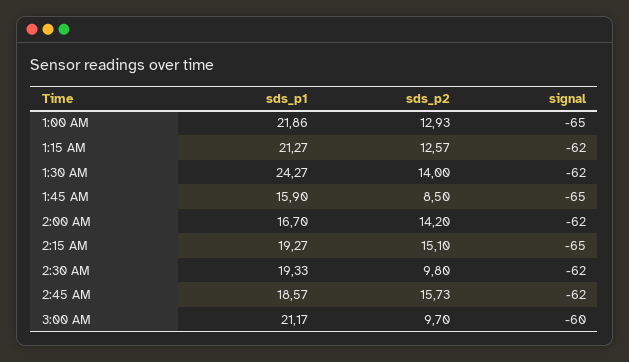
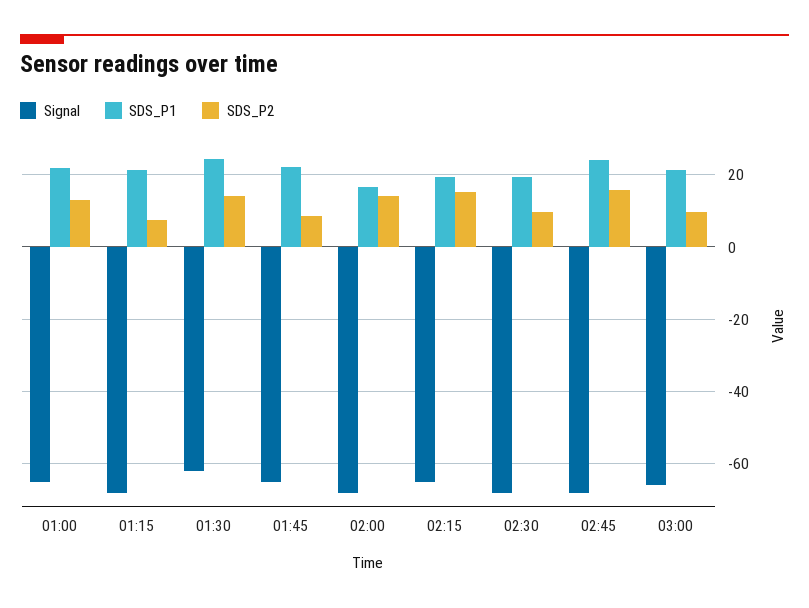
  {
    "sds_p1": {
      "1:00 AM": 21.86,
      "1:15 AM": 21.27,
      "1:30 AM": 24.27,
-     "1:45 AM": 15.9,
+     "1:45 AM": 22,
      "2:00 AM": 16.7,
      "2:15 AM": 19.27,
      "2:30 AM": 19.33,
-     "2:45 AM": 18.57,
+     "2:45 AM": 24,
      "3:00 AM": 21.17
    },
    "sds_p2": {
      "1:00 AM": 12.93,
-     "1:15 AM": 12.57,
+     "1:15 AM": 8,
      "1:30 AM": 14,
      "1:45 AM": 8.5,
      "2:00 AM": 14.2,
      "2:15 AM": 15.1,
      "2:30 AM": 9.8,
      "2:45 AM": 15.73,
      "3:00 AM": 9.7
    },
    "signal": {
      "1:00 AM": -65,
-     "1:15 AM": -62,
+     "1:15 AM": -68,
      "1:30 AM": -62,
      "1:45 AM": -65,
-     "2:00 AM": -62,
+     "2:00 AM": -68,
      "2:15 AM": -65,
-     "2:30 AM": -62,
+     "2:30 AM": -68,
-     "2:45 AM": -62,
+     "2:45 AM": -68,
-     "3:00 AM": -60
+     "3:00 AM": -66
    }
  }

